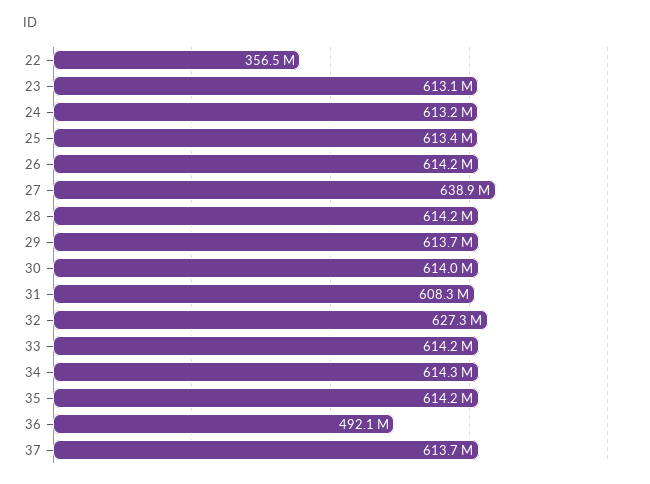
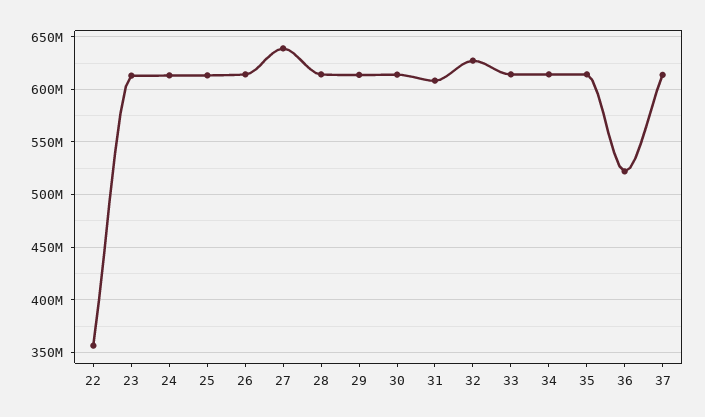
  {
    "22": 356500000,
    "23": 613100000,
    "24": 613200000,
    "25": 613400000,
    "26": 614200000,
    "27": 638900000,
    "28": 614200000,
    "29": 613700000,
    "30": 614000000,
    "31": 608300000,
    "32": 627300000,
    "33": 614200000,
    "34": 614300000,
    "35": 614200000,
-   "36": 492100000,
+   "36": 520000000,
    "37": 613700000
  }

